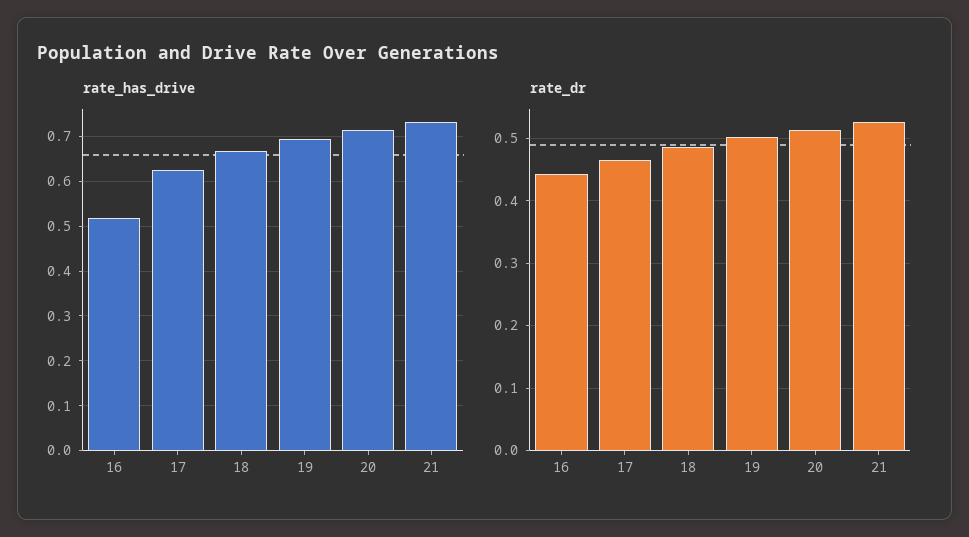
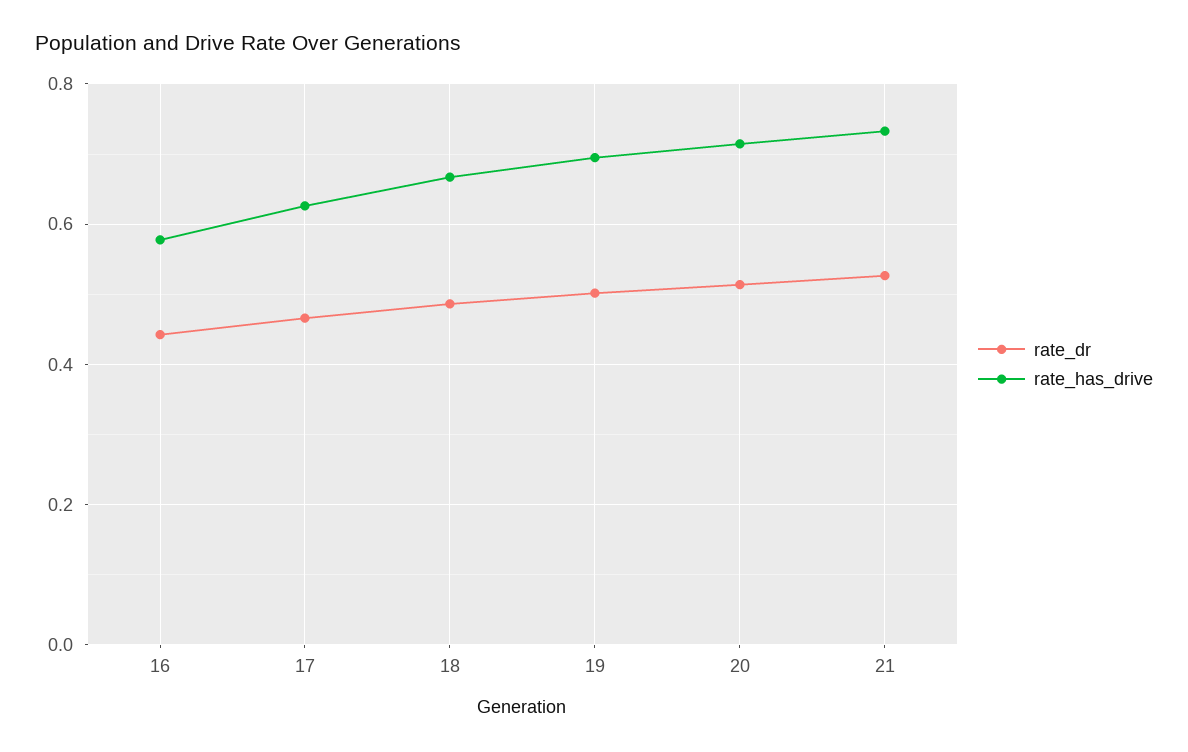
  {
    "rate_has_drive": {
-     "16": 0.52,
+     "16": 0.58,
      "17": 0.62,
      "18": 0.66,
      "19": 0.7,
      "20": 0.72,
      "21": 0.74
    },
    "rate_dr": {
      "16": 0.44,
      "17": 0.47,
      "18": 0.49,
      "19": 0.5,
      "20": 0.51,
      "21": 0.53
    }
  }

